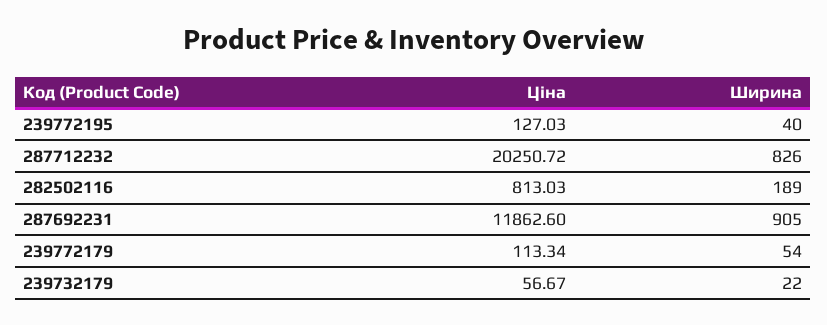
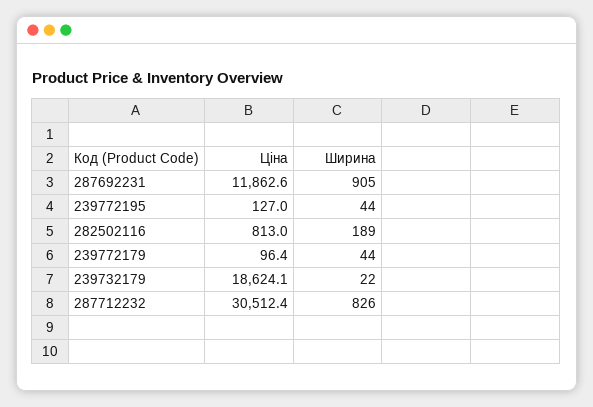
  {
    "Ціна": {
      "239772195": 127.03,
-     "287712232": 20250.72,
+     "287712232": 30512.4,
      "282502116": 813.03,
      "287692231": 11862.6,
-     "239772179": 113.34,
+     "239772179": 96.4,
-     "239732179": 56.67
+     "239732179": 18624.1
    },
    "Ширина": {
-     "239772195": 40,
+     "239772195": 44,
      "287712232": 826,
      "282502116": 189,
      "287692231": 905,
-     "239772179": 54,
+     "239772179": 44,
      "239732179": 22
    }
  }

